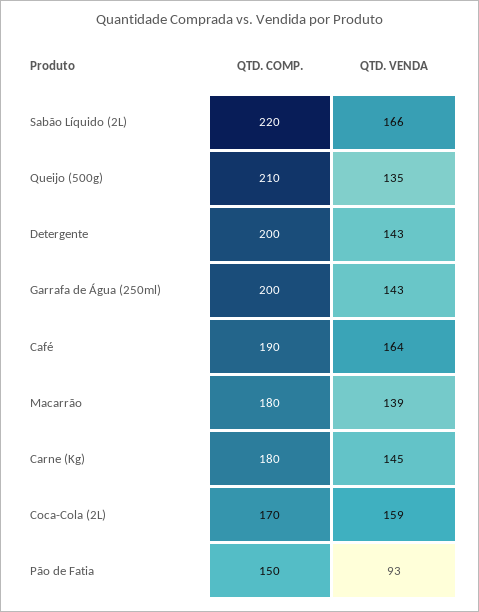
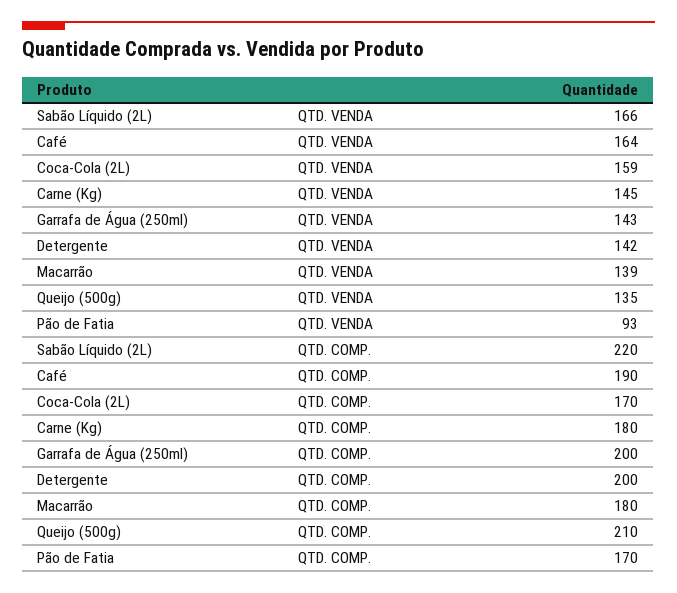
  {
    "QTD. COMP.": {
      "Sabão Líquido (2L)": 220,
      "Queijo (500g)": 210,
      "Detergente": 200,
      "Garrafa de Água (250ml)": 200,
      "Café": 190,
      "Macarrão": 180,
      "Carne (Kg)": 180,
      "Coca-Cola (2L)": 170,
-     "Pão de Fatia": 150
+     "Pão de Fatia": 170
    },
    "QTD. VENDA": {
      "Sabão Líquido (2L)": 166,
      "Queijo (500g)": 135,
-     "Detergente": 143,
+     "Detergente": 142,
      "Garrafa de Água (250ml)": 143,
      "Café": 164,
      "Macarrão": 139,
      "Carne (Kg)": 145,
      "Coca-Cola (2L)": 159,
      "Pão de Fatia": 93
    }
  }

